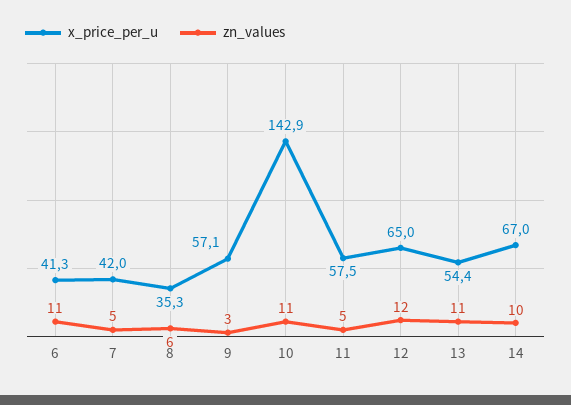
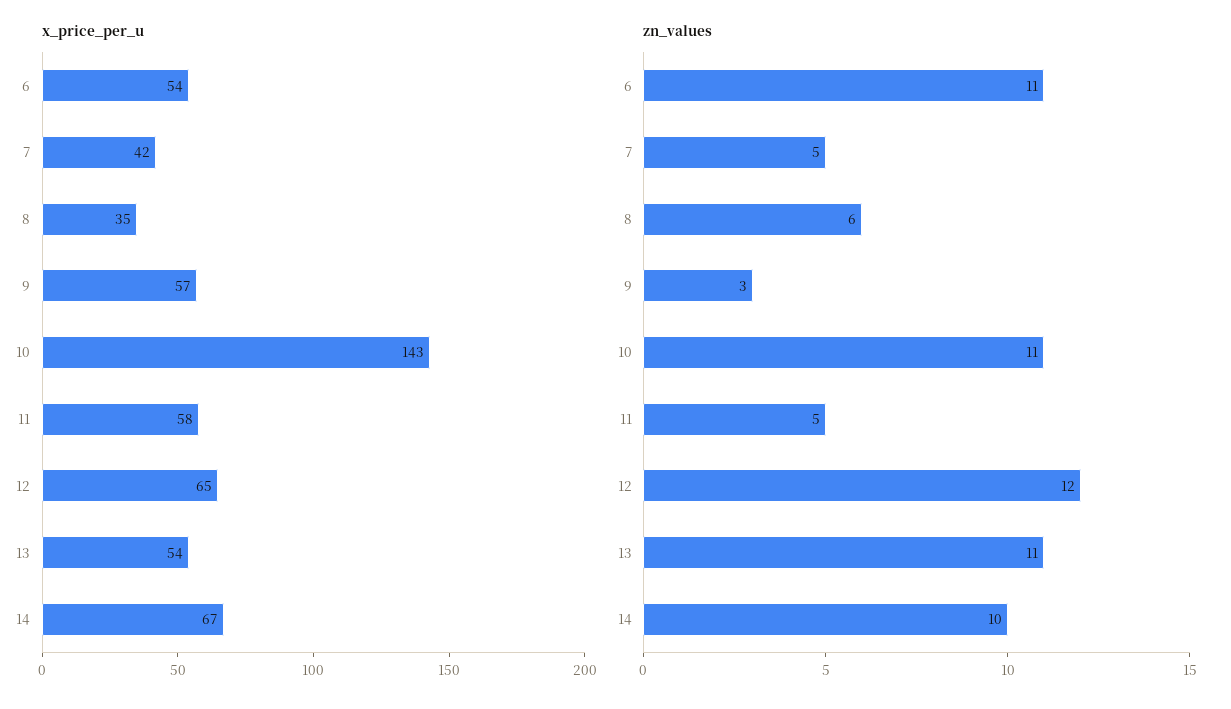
  {
    "x_price_per_u": {
-     "6": 41.3,
+     "6": 54,
      "7": 42,
      "8": 35.3,
      "9": 57.1,
      "10": 142.9,
      "11": 57.5,
      "12": 65,
      "13": 54.4,
      "14": 67
    },
    "zn_values": {
      "6": 11,
      "7": 5,
      "8": 6,
      "9": 3,
      "10": 11,
      "11": 5,
      "12": 12,
      "13": 11,
      "14": 10
    }
  }

